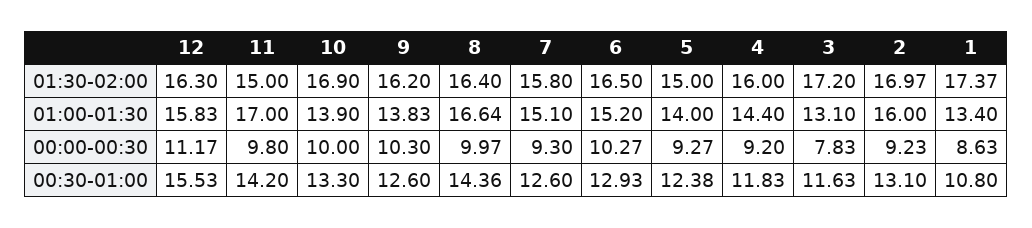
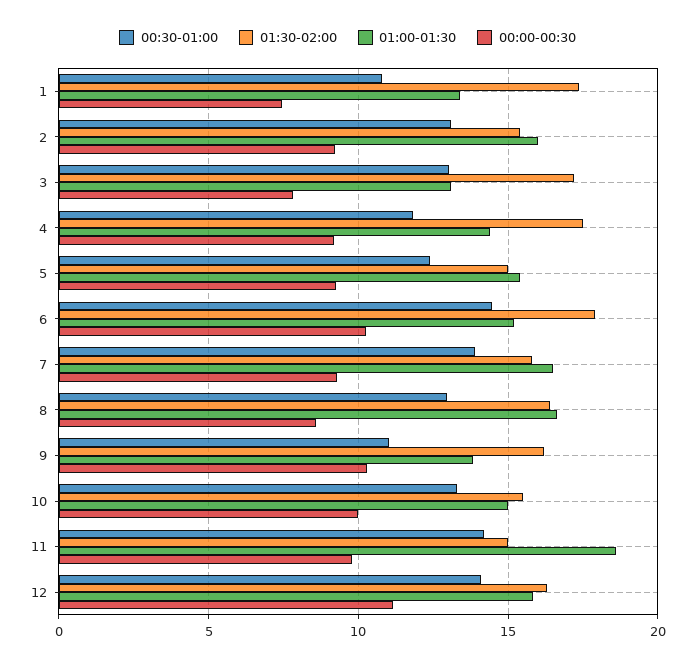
  {
    "01:30-02:00": {
      "12": 16.3,
      "11": 15,
-     "10": 16.9,
+     "10": 15.5,
      "9": 16.2,
      "8": 16.4,
      "7": 15.8,
-     "6": 16.5,
+     "6": 18,
      "5": 15,
-     "4": 16,
+     "4": 17.5,
      "3": 17.2,
-     "2": 16.97,
+     "2": 15.5,
      "1": 17.37
    },
    "01:00-01:30": {
      "12": 15.83,
-     "11": 17,
+     "11": 18.5,
-     "10": 13.9,
+     "10": 15,
      "9": 13.83,
      "8": 16.64,
-     "7": 15.1,
+     "7": 16.5,
      "6": 15.2,
-     "5": 14,
+     "5": 15.5,
      "4": 14.4,
      "3": 13.1,
      "2": 16,
      "1": 13.4
    },
    "00:00-00:30": {
      "12": 11.17,
      "11": 9.8,
      "10": 10,
      "9": 10.3,
-     "8": 9.97,
+     "8": 8.5,
      "7": 9.3,
      "6": 10.27,
      "5": 9.27,
      "4": 9.2,
      "3": 7.83,
      "2": 9.23,
-     "1": 8.63
+     "1": 7.5
    },
    "00:30-01:00": {
-     "12": 15.53,
+     "12": 14,
      "11": 14.2,
      "10": 13.3,
-     "9": 12.6,
+     "9": 11,
-     "8": 14.36,
+     "8": 13,
-     "7": 12.6,
+     "7": 14,
-     "6": 12.93,
+     "6": 14.5,
      "5": 12.38,
      "4": 11.83,
-     "3": 11.63,
+     "3": 13,
      "2": 13.1,
      "1": 10.8
    }
  }

